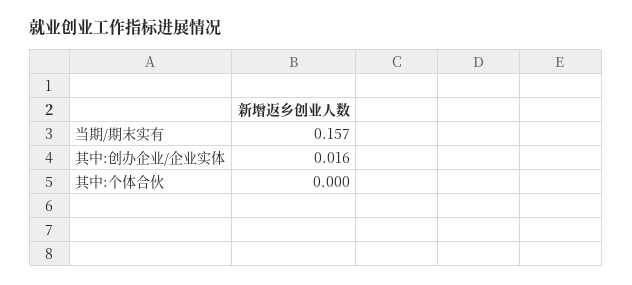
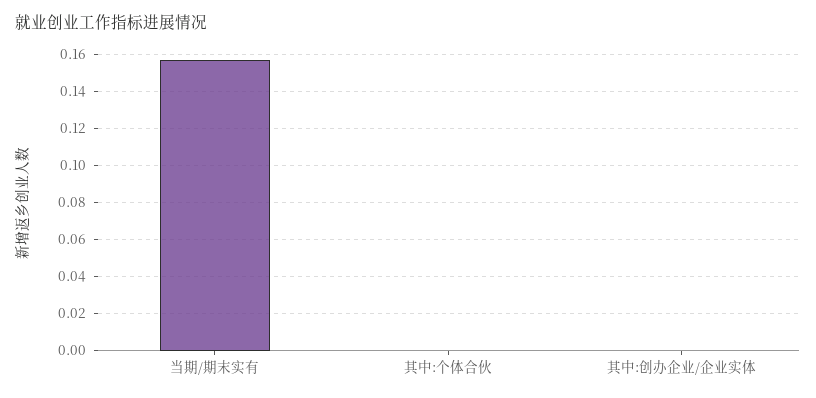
  {
    "当期/期末实有": 0.157,
-   "其中:创办企业/企业实体": 0.016,
+   "其中:创办企业/企业实体": 0,
    "其中:个体合伙": 0
  }

